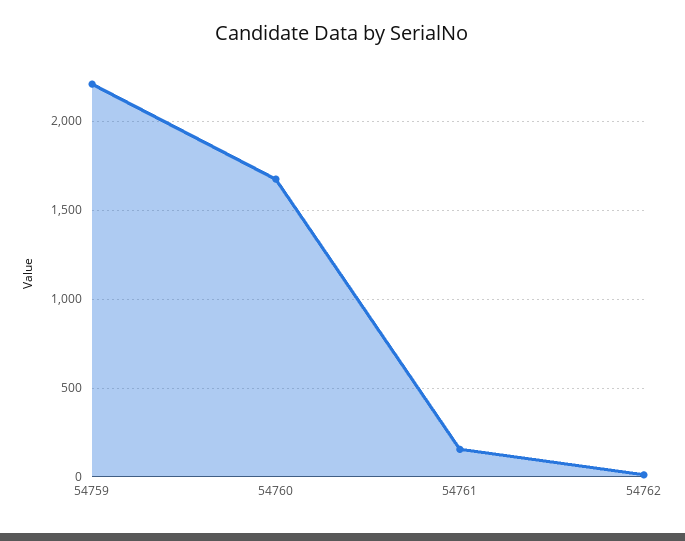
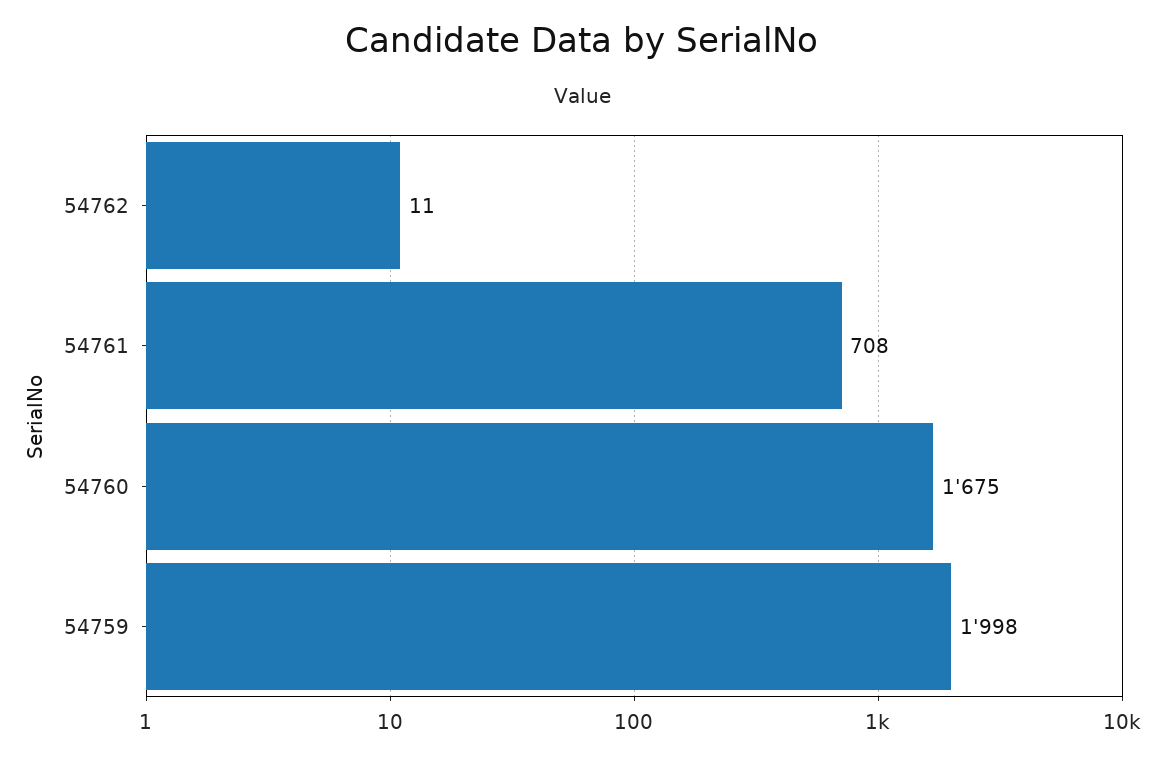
  {
-   "54759": 2200,
+   "54759": 1998,
    "54760": 1675,
-   "54761": 150,
+   "54761": 708,
    "54762": 11
  }

